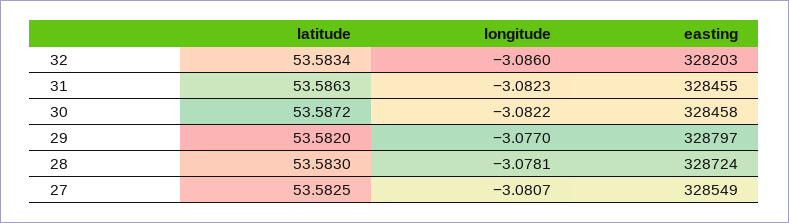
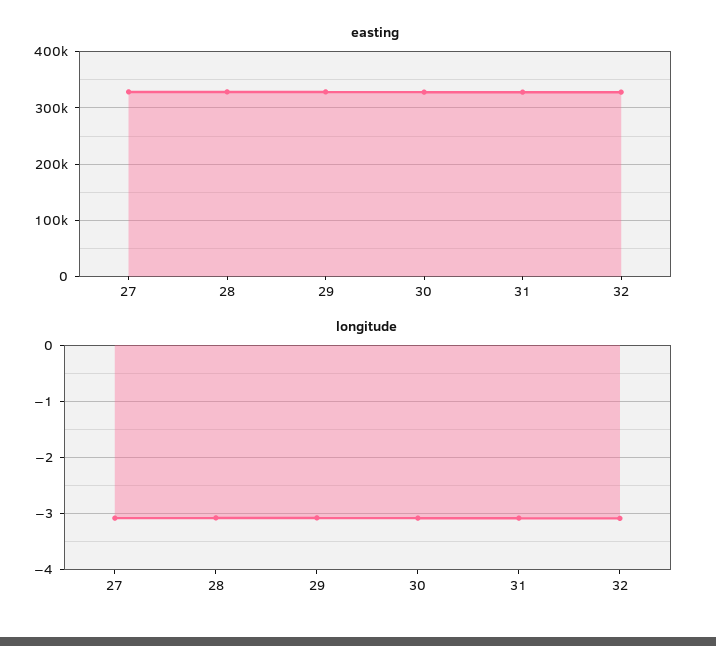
  {
-   "latitude": {
-     "32": 53.5834,
-     "31": 53.5863,
-     "30": 53.5872,
-     "29": 53.582,
-     "28": 53.583,
-     "27": 53.5825
-   },
    "longitude": {
      "32": -3.086,
      "31": -3.0823,
      "30": -3.0822,
      "29": -3.077,
      "28": -3.0781,
      "27": -3.0807
    },
    "easting": {
      "32": 328203,
      "31": 328455,
      "30": 328458,
      "29": 328797,
      "28": 328724,
      "27": 328549
    }
  }

